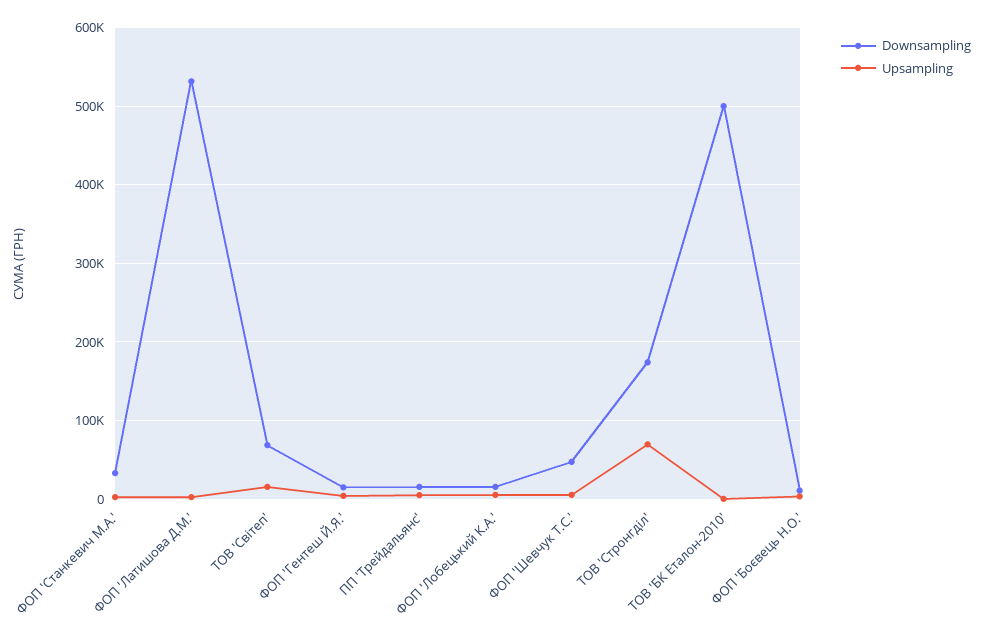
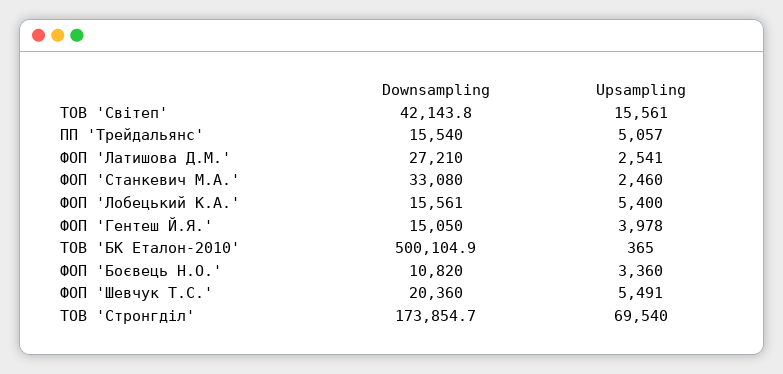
  {
    "Downsampling": {
      "ФОП 'Станкевич М.А.'": 33080,
-     "ФОП 'Латишова Д.М.'": 530000,
+     "ФОП 'Латишова Д.М.'": 27210,
-     "ТОВ 'Світеп'": 70000,
+     "ТОВ 'Світеп'": 42143.8,
      "ФОП 'Гентеш Й.Я.'": 15050,
      "ПП 'Трейдальянс'": 15540,
      "ФОП 'Лобецький К.А.'": 15561,
-     "ФОП 'Шевчук Т.С.'": 50000,
+     "ФОП 'Шевчук Т.С.'": 20360,
      "ТОВ 'Стронгділ'": 173854.7,
      "ТОВ 'БК Еталон-2010'": 500104.9,
      "ФОП 'Боєвець Н.О.'": 10820
    },
    "Upsampling": {
      "ФОП 'Станкевич М.А.'": 2460,
      "ФОП 'Латишова Д.М.'": 2541,
      "ТОВ 'Світеп'": 15561,
      "ФОП 'Гентеш Й.Я.'": 3978,
      "ПП 'Трейдальянс'": 5057,
      "ФОП 'Лобецький К.А.'": 5400,
      "ФОП 'Шевчук Т.С.'": 5491,
      "ТОВ 'Стронгділ'": 69540,
      "ТОВ 'БК Еталон-2010'": 365,
      "ФОП 'Боєвець Н.О.'": 3360
    }
  }

